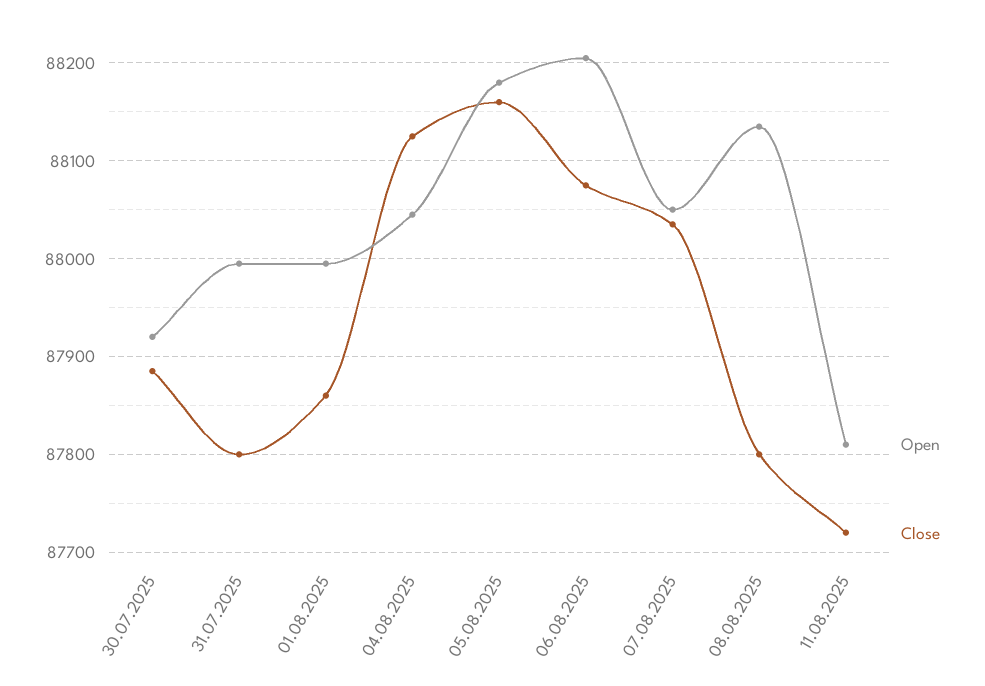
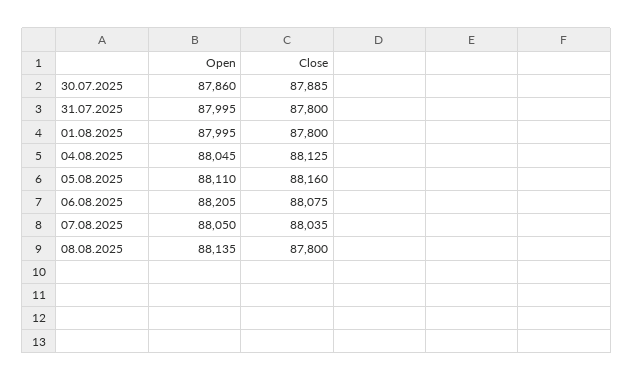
  {
    "Open": {
-     "30.07.2025": 87920,
+     "30.07.2025": 87860,
      "31.07.2025": 87995,
      "01.08.2025": 87995,
      "04.08.2025": 88045,
-     "05.08.2025": 88180,
+     "05.08.2025": 88110,
      "06.08.2025": 88205,
      "07.08.2025": 88050,
-     "08.08.2025": 88135,
+     "08.08.2025": 88135
-     "11.08.2025": 87810
    },
    "Close": {
      "30.07.2025": 87885,
      "31.07.2025": 87800,
-     "01.08.2025": 87860,
+     "01.08.2025": 87800,
      "04.08.2025": 88125,
      "05.08.2025": 88160,
      "06.08.2025": 88075,
      "07.08.2025": 88035,
-     "08.08.2025": 87800,
+     "08.08.2025": 87800
-     "11.08.2025": 87720
    }
  }

